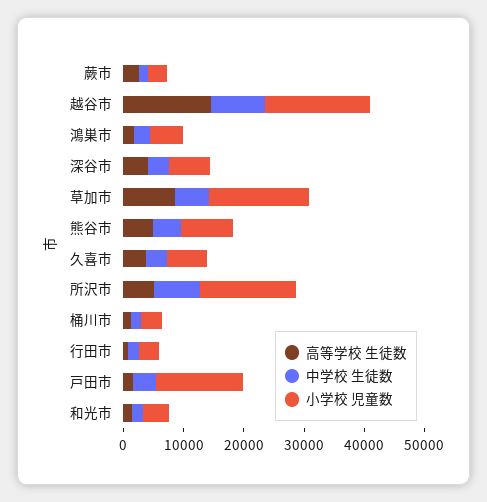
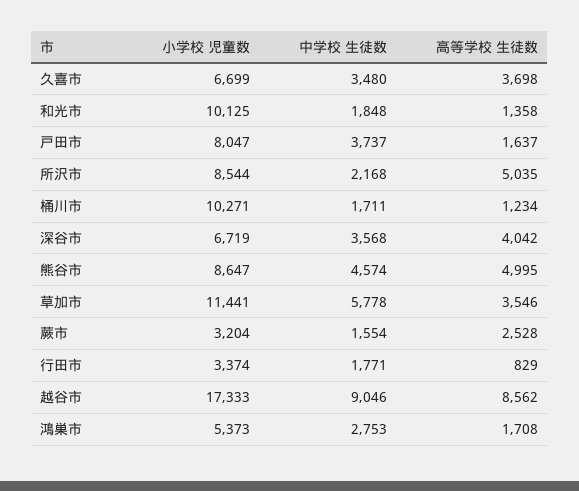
  {
    "高等学校 生徒数": {
      "蕨市": 2528,
-     "越谷市": 14000,
+     "越谷市": 8562,
      "鴻巣市": 1708,
      "深谷市": 4042,
-     "草加市": 8000,
+     "草加市": 3546,
      "熊谷市": 4995,
      "久喜市": 3698,
      "所沢市": 5035,
      "桶川市": 1234,
      "行田市": 829,
      "戸田市": 1637,
      "和光市": 1358
    },
    "中学校 生徒数": {
      "蕨市": 1554,
      "越谷市": 9046,
      "鴻巣市": 2753,
      "深谷市": 3568,
      "草加市": 5778,
      "熊谷市": 4574,
      "久喜市": 3480,
-     "所沢市": 8000,
+     "所沢市": 2168,
      "桶川市": 1711,
      "行田市": 1771,
      "戸田市": 3737,
      "和光市": 1848
    },
    "小学校 児童数": {
      "蕨市": 3204,
      "越谷市": 17333,
      "鴻巣市": 5373,
      "深谷市": 6719,
-     "草加市": 16000,
+     "草加市": 11441,
      "熊谷市": 8647,
      "久喜市": 6699,
-     "所沢市": 16000,
+     "所沢市": 8544,
-     "桶川市": 4000,
+     "桶川市": 10271,
      "行田市": 3374,
-     "戸田市": 14000,
+     "戸田市": 8047,
-     "和光市": 4000
+     "和光市": 10125
    }
  }

